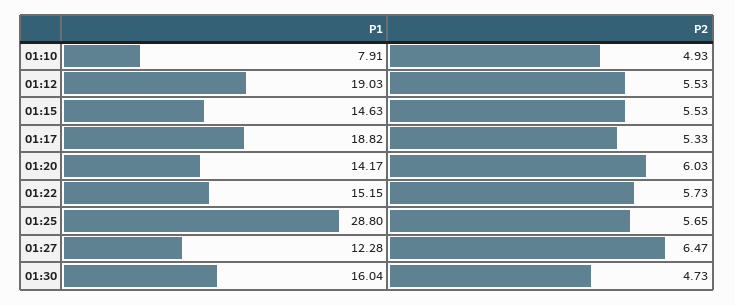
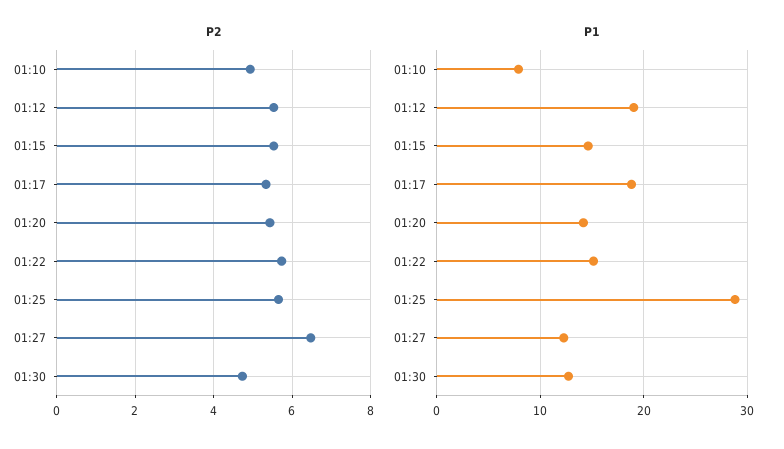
  {
    "P1": {
      "01:10": 7.91,
      "01:12": 19.03,
      "01:15": 14.63,
      "01:17": 18.82,
      "01:20": 14.17,
      "01:22": 15.15,
      "01:25": 28.8,
      "01:27": 12.28,
-     "01:30": 16.04
+     "01:30": 13
    },
    "P2": {
      "01:10": 4.93,
      "01:12": 5.53,
      "01:15": 5.53,
      "01:17": 5.33,
-     "01:20": 6.03,
+     "01:20": 5.4,
      "01:22": 5.73,
      "01:25": 5.65,
      "01:27": 6.47,
      "01:30": 4.73
    }
  }

